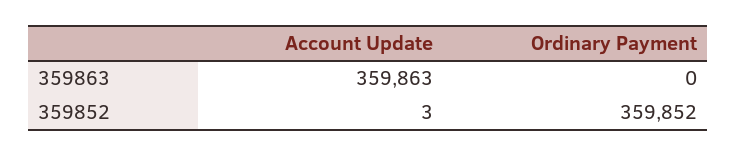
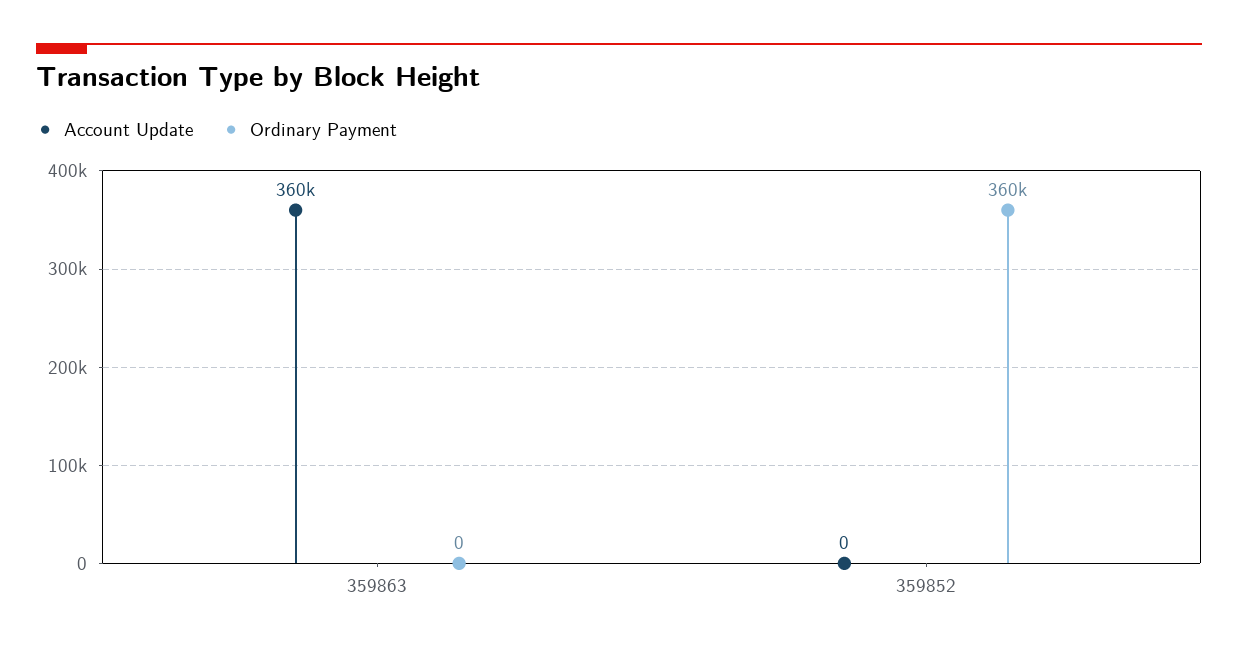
  {
    "Account Update": {
      "359863": 359863,
-     "359852": 3
+     "359852": 0
    },
    "Ordinary Payment": {
      "359863": 0,
      "359852": 359852
    }
  }

